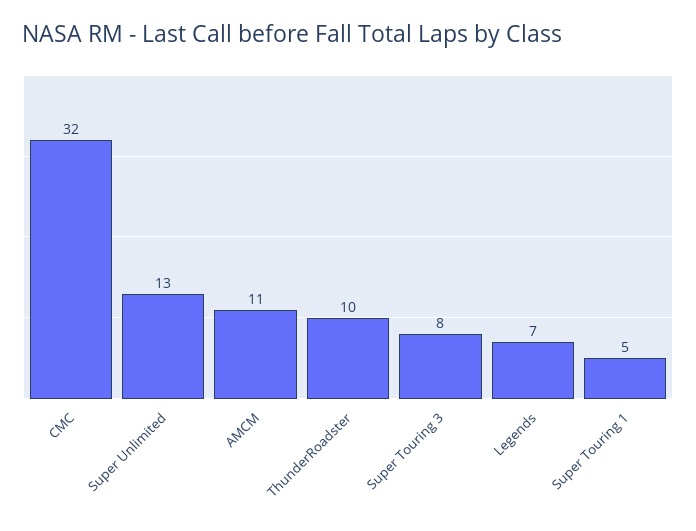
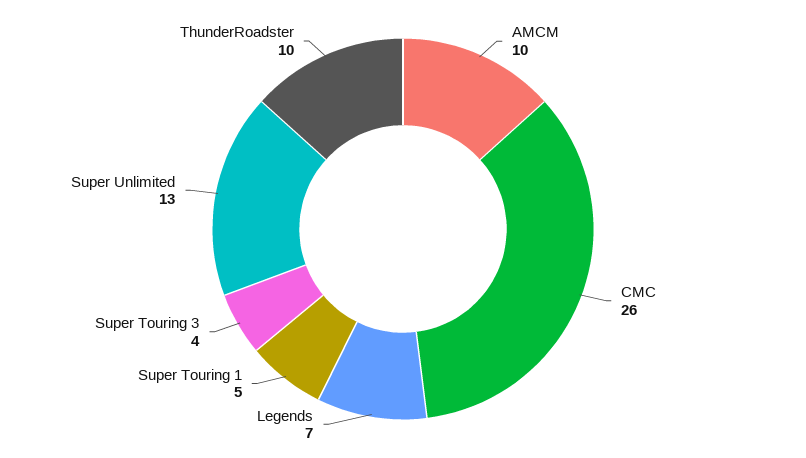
  {
-   "CMC": 32,
+   "CMC": 26,
    "Super Unlimited": 13,
-   "AMCM": 11,
+   "AMCM": 10,
    "ThunderRoadster": 10,
-   "Super Touring 3": 8,
+   "Super Touring 3": 4,
    "Legends": 7,
    "Super Touring 1": 5
  }

